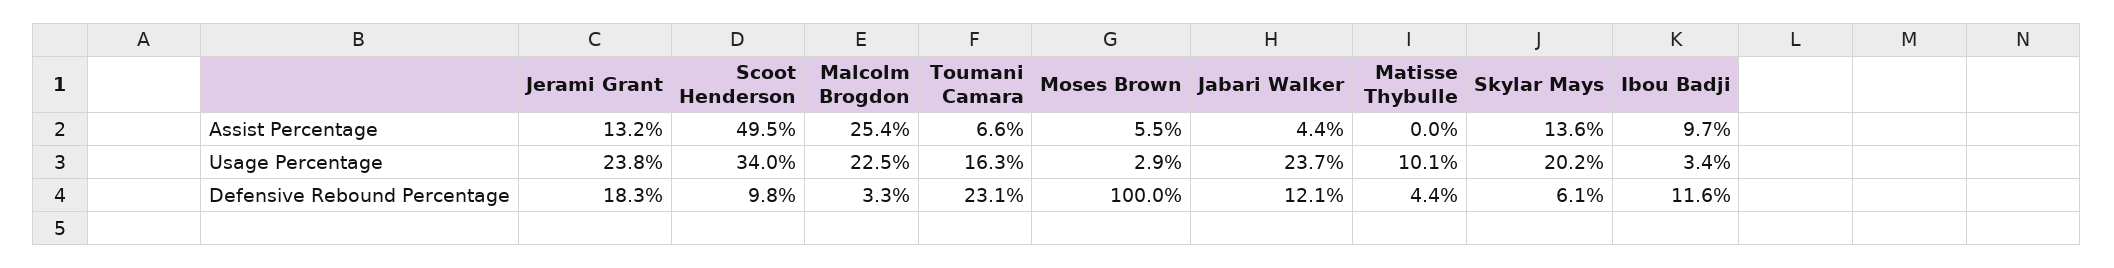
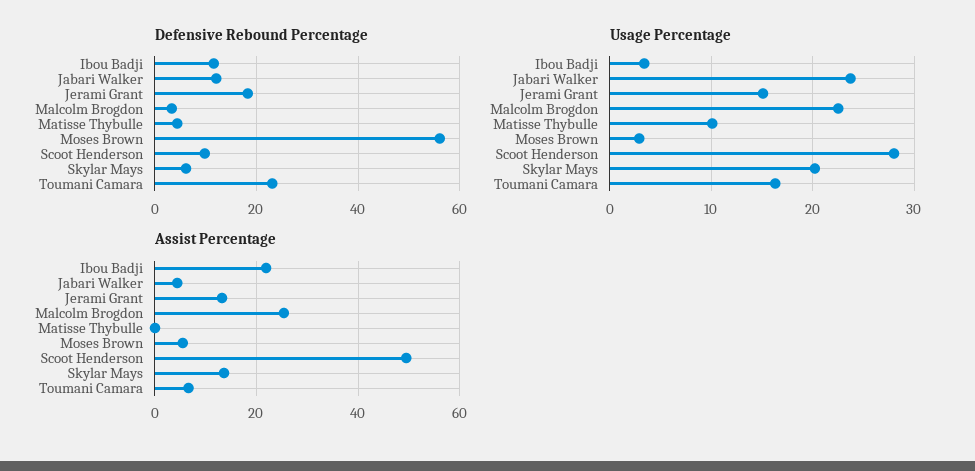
  {
    "Assist Percentage": {
      "Jerami Grant": 13.2,
      "Scoot Henderson": 49.5,
      "Malcolm Brogdon": 25.4,
      "Toumani Camara": 6.6,
      "Moses Brown": 5.5,
      "Jabari Walker": 4.4,
      "Matisse Thybulle": 0,
      "Skylar Mays": 13.6,
-     "Ibou Badji": 9.7
+     "Ibou Badji": 22
    },
    "Usage Percentage": {
-     "Jerami Grant": 23.8,
+     "Jerami Grant": 15,
-     "Scoot Henderson": 34,
+     "Scoot Henderson": 28,
      "Malcolm Brogdon": 22.5,
      "Toumani Camara": 16.3,
      "Moses Brown": 2.9,
      "Jabari Walker": 23.7,
      "Matisse Thybulle": 10.1,
      "Skylar Mays": 20.2,
      "Ibou Badji": 3.4
    },
    "Defensive Rebound Percentage": {
      "Jerami Grant": 18.3,
      "Scoot Henderson": 9.8,
      "Malcolm Brogdon": 3.3,
      "Toumani Camara": 23.1,
-     "Moses Brown": 100,
+     "Moses Brown": 56,
      "Jabari Walker": 12.1,
      "Matisse Thybulle": 4.4,
      "Skylar Mays": 6.1,
      "Ibou Badji": 11.6
    }
  }

